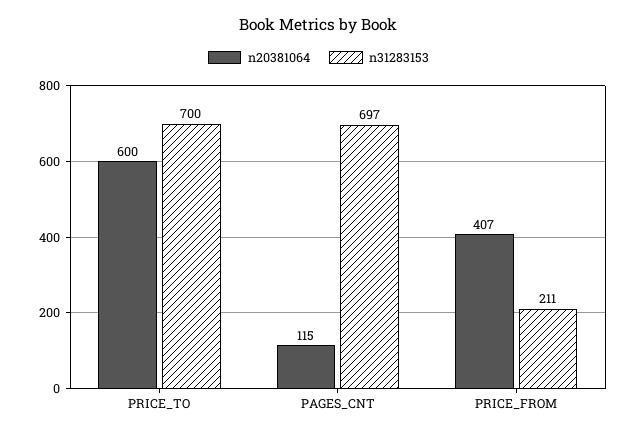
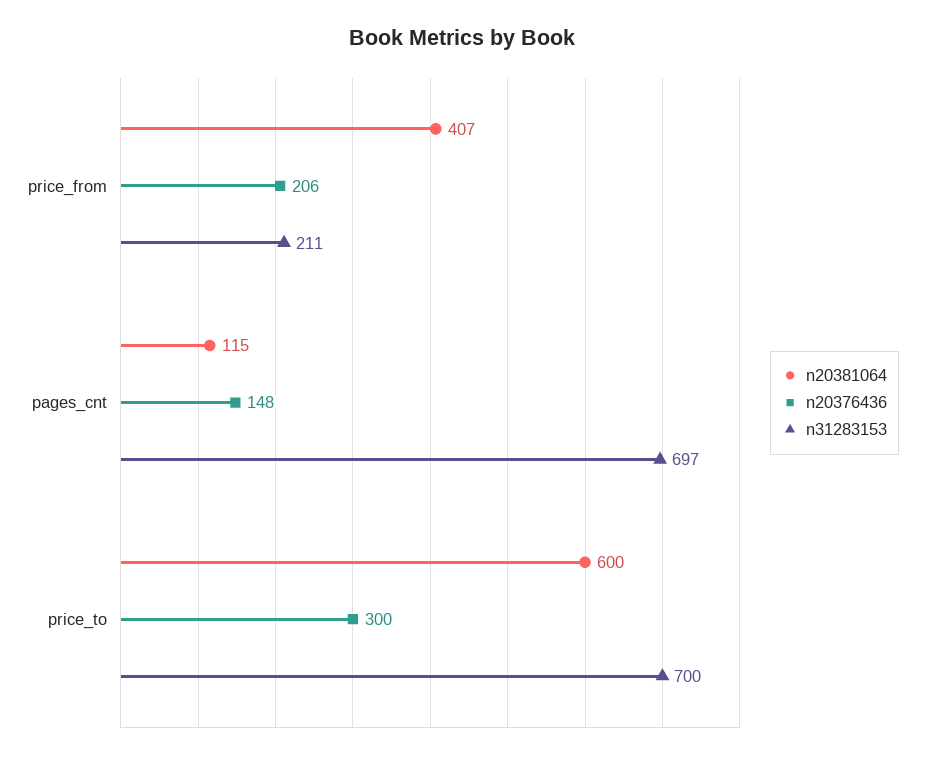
  {
    "n20381064": {
      "PRICE_TO": 600,
      "PAGES_CNT": 115,
      "PRICE_FROM": 407
    },
    "n31283153": {
      "PRICE_TO": 700,
      "PAGES_CNT": 697,
      "PRICE_FROM": 211
-   }
+   },
+   "n20376436": {
+     "PRICE_FROM": 206,
+     "PAGES_CNT": 148,
+     "PRICE_TO": 300
+   }
  }

